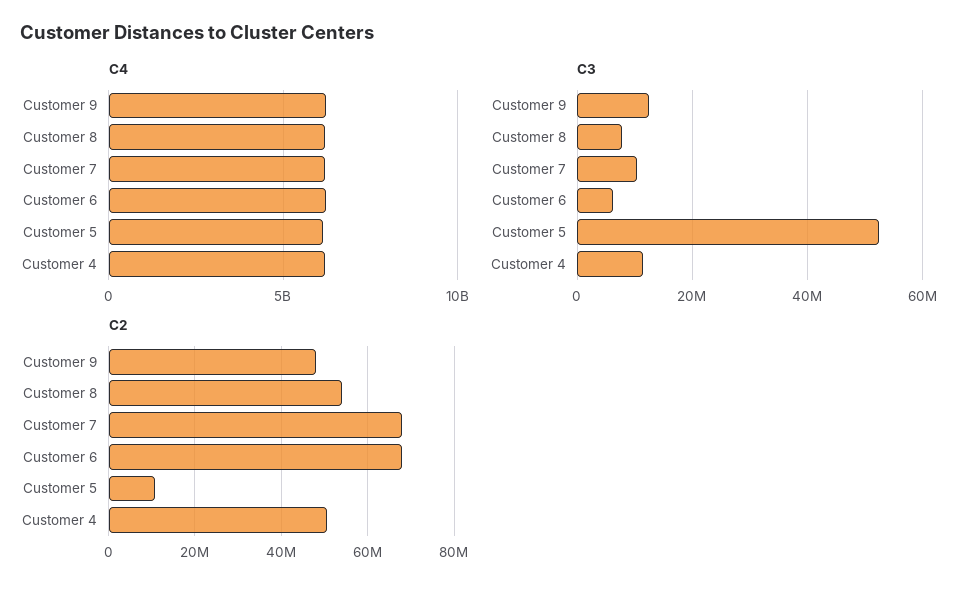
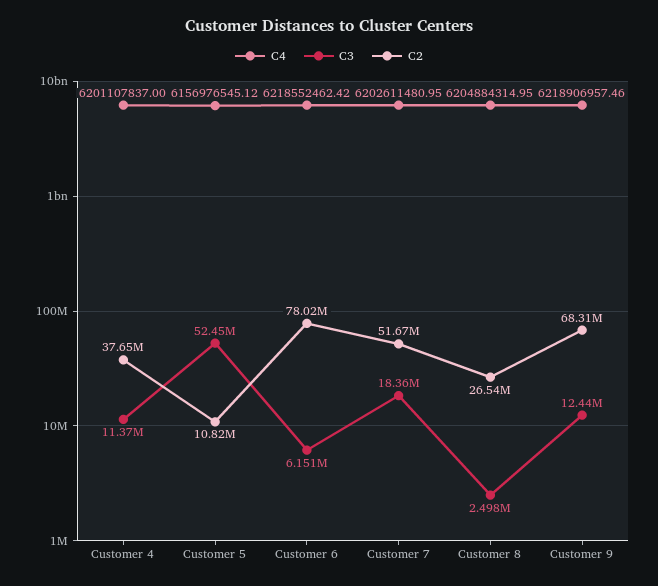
  {
    "C4": {
      "Customer 9": 6218906957.46,
      "Customer 8": 6204884314.95,
      "Customer 7": 6202611480.95,
      "Customer 6": 6218552462.42,
      "Customer 5": 6156976545.12,
      "Customer 4": 6201107837
    },
    "C3": {
      "Customer 9": 12440000,
-     "Customer 8": 8000000,
+     "Customer 8": 2498000,
-     "Customer 7": 10000000,
+     "Customer 7": 18360000,
      "Customer 6": 6151000,
      "Customer 5": 52450000,
      "Customer 4": 11370000
    },
    "C2": {
-     "Customer 9": 48000000,
+     "Customer 9": 68310000,
-     "Customer 8": 54000000,
+     "Customer 8": 26540000,
-     "Customer 7": 68000000,
+     "Customer 7": 51670000,
-     "Customer 6": 68000000,
+     "Customer 6": 78020000,
      "Customer 5": 10820000,
-     "Customer 4": 50000000
+     "Customer 4": 37650000
    }
  }

